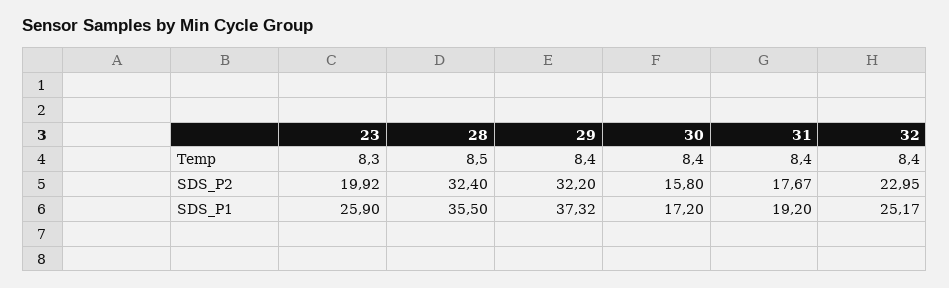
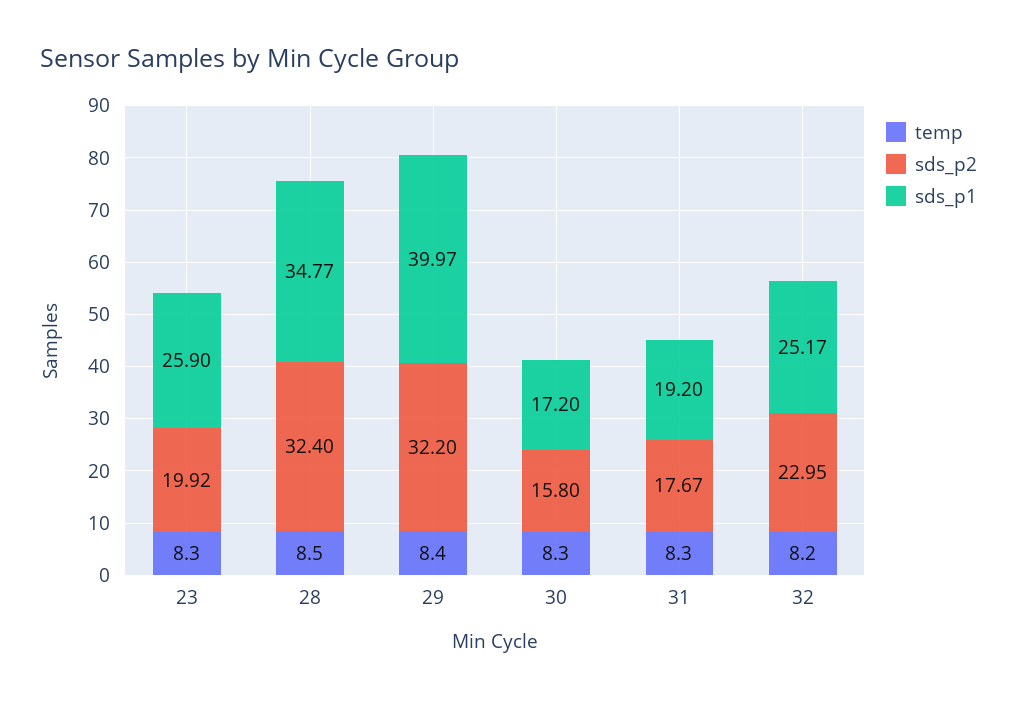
  {
    "Temp": {
      "23": 8.3,
      "28": 8.5,
      "29": 8.4,
-     "30": 8.4,
+     "30": 8.3,
-     "31": 8.4,
+     "31": 8.3,
-     "32": 8.4
+     "32": 8.2
    },
    "SDS_P2": {
      "23": 19.92,
      "28": 32.4,
      "29": 32.2,
      "30": 15.8,
      "31": 17.67,
      "32": 22.95
    },
    "SDS_P1": {
      "23": 25.9,
-     "28": 35.5,
+     "28": 34.77,
-     "29": 37.32,
+     "29": 39.97,
      "30": 17.2,
      "31": 19.2,
      "32": 25.17
    }
  }

